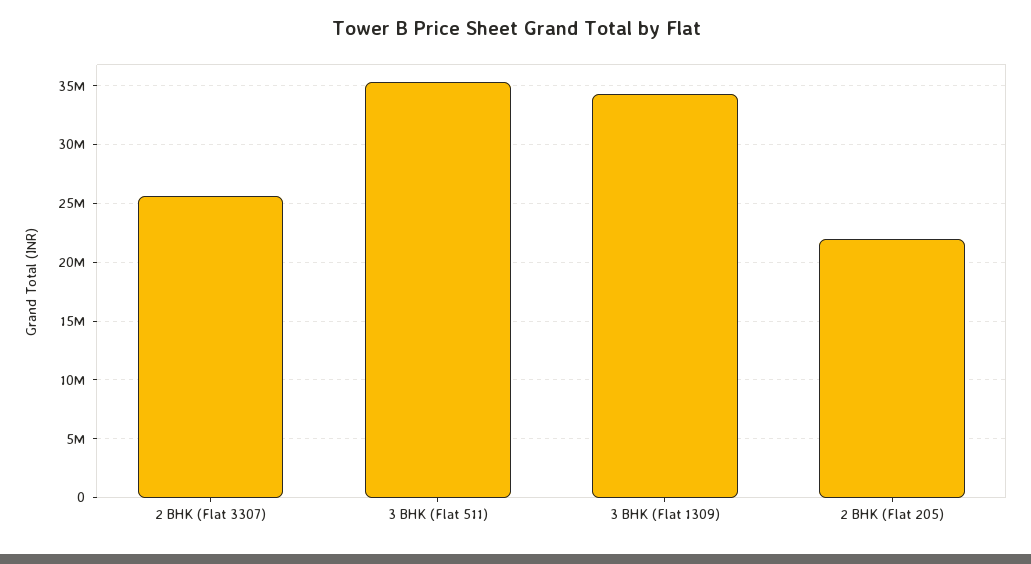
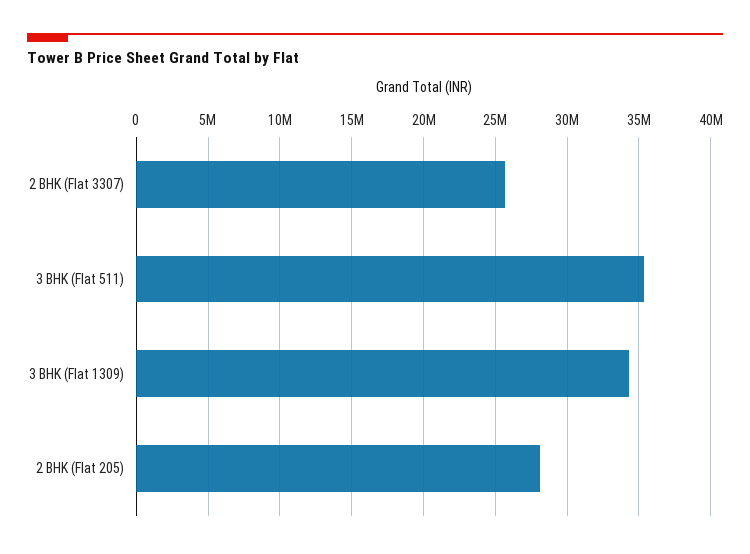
  {
    "2 BHK (Flat 3307)": 25500000,
    "3 BHK (Flat 511)": 35500000,
    "3 BHK (Flat 1309)": 34500000,
-   "2 BHK (Flat 205)": 22000000
+   "2 BHK (Flat 205)": 28000000
  }

